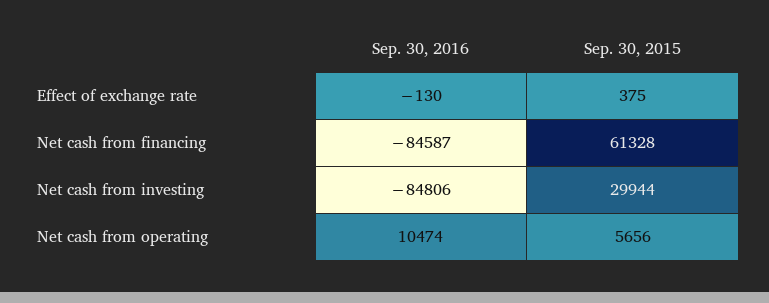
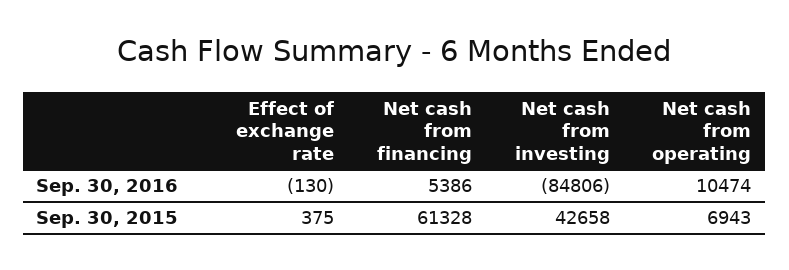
  {
    "Sep. 30, 2016": {
      "Effect of exchange rate": -130,
-     "Net cash from financing": -84587,
+     "Net cash from financing": 5386,
      "Net cash from investing": -84806,
      "Net cash from operating": 10474
    },
    "Sep. 30, 2015": {
      "Effect of exchange rate": 375,
      "Net cash from financing": 61328,
-     "Net cash from investing": 29944,
+     "Net cash from investing": 42658,
-     "Net cash from operating": 5656
+     "Net cash from operating": 6943
    }
  }

